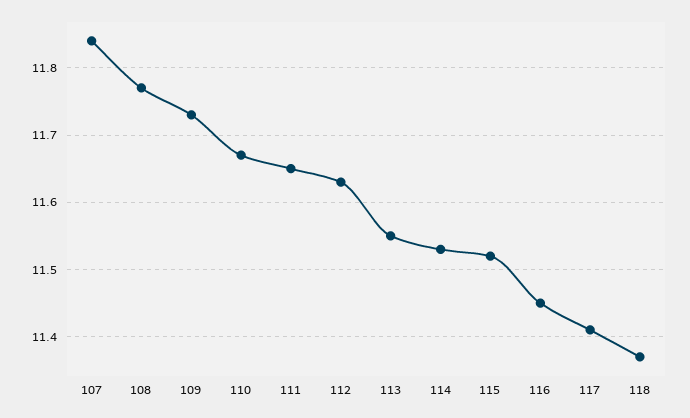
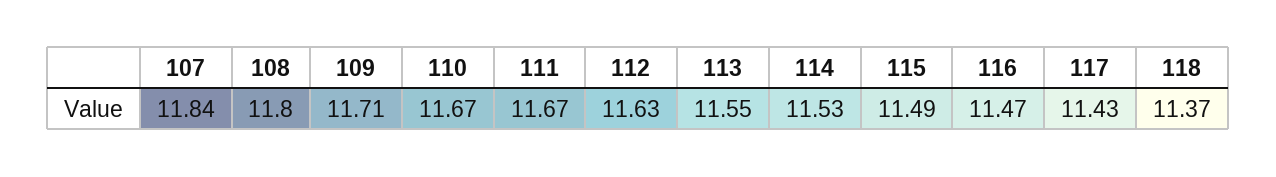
  {
    "107": 11.84,
-   "108": 11.77,
+   "108": 11.8,
-   "109": 11.73,
+   "109": 11.71,
    "110": 11.67,
-   "111": 11.65,
+   "111": 11.67,
    "112": 11.63,
    "113": 11.55,
    "114": 11.53,
-   "115": 11.52,
+   "115": 11.49,
-   "116": 11.45,
+   "116": 11.47,
-   "117": 11.41,
+   "117": 11.43,
    "118": 11.37
  }

